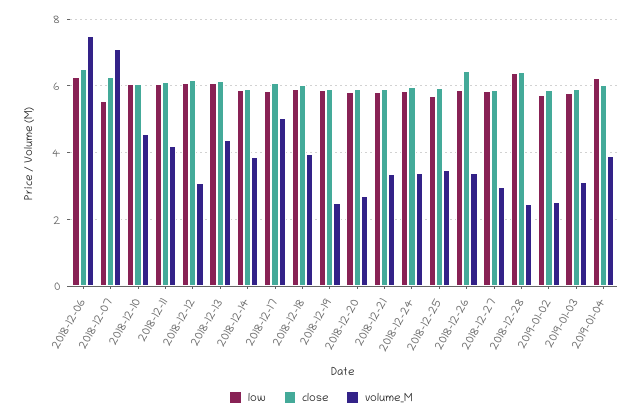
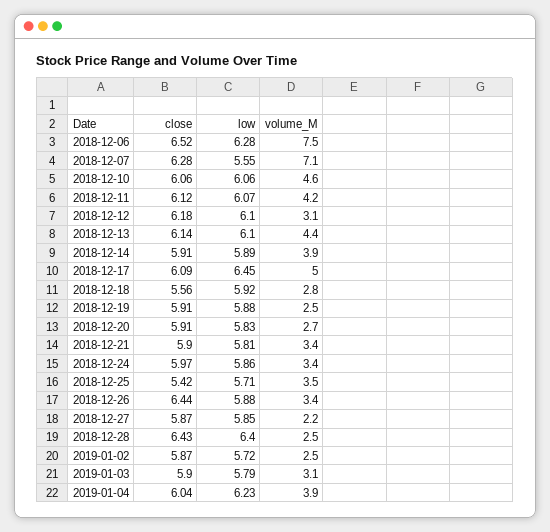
  {
    "low": {
      "2018-12-06": 6.28,
      "2018-12-07": 5.55,
      "2018-12-10": 6.06,
      "2018-12-11": 6.07,
      "2018-12-12": 6.1,
      "2018-12-13": 6.1,
      "2018-12-14": 5.89,
-     "2018-12-17": 5.8,
+     "2018-12-17": 6.45,
      "2018-12-18": 5.92,
      "2018-12-19": 5.88,
      "2018-12-20": 5.83,
      "2018-12-21": 5.81,
      "2018-12-24": 5.86,
      "2018-12-25": 5.71,
      "2018-12-26": 5.88,
      "2018-12-27": 5.85,
      "2018-12-28": 6.4,
      "2019-01-02": 5.72,
      "2019-01-03": 5.79,
      "2019-01-04": 6.23
    },
    "close": {
      "2018-12-06": 6.52,
      "2018-12-07": 6.28,
      "2018-12-10": 6.06,
      "2018-12-11": 6.12,
      "2018-12-12": 6.18,
      "2018-12-13": 6.14,
      "2018-12-14": 5.91,
      "2018-12-17": 6.09,
-     "2018-12-18": 6,
+     "2018-12-18": 5.56,
      "2018-12-19": 5.91,
      "2018-12-20": 5.91,
      "2018-12-21": 5.9,
      "2018-12-24": 5.97,
-     "2018-12-25": 6,
+     "2018-12-25": 5.42,
      "2018-12-26": 6.44,
      "2018-12-27": 5.87,
      "2018-12-28": 6.43,
      "2019-01-02": 5.87,
      "2019-01-03": 5.9,
      "2019-01-04": 6.04
    },
    "volume_M": {
      "2018-12-06": 7.5,
      "2018-12-07": 7.1,
      "2018-12-10": 4.6,
      "2018-12-11": 4.2,
      "2018-12-12": 3.1,
      "2018-12-13": 4.4,
      "2018-12-14": 3.9,
      "2018-12-17": 5,
-     "2018-12-18": 4,
+     "2018-12-18": 2.8,
      "2018-12-19": 2.5,
      "2018-12-20": 2.7,
      "2018-12-21": 3.4,
      "2018-12-24": 3.4,
      "2018-12-25": 3.5,
      "2018-12-26": 3.4,
-     "2018-12-27": 3,
+     "2018-12-27": 2.2,
      "2018-12-28": 2.5,
      "2019-01-02": 2.5,
      "2019-01-03": 3.1,
      "2019-01-04": 3.9
    }
  }

